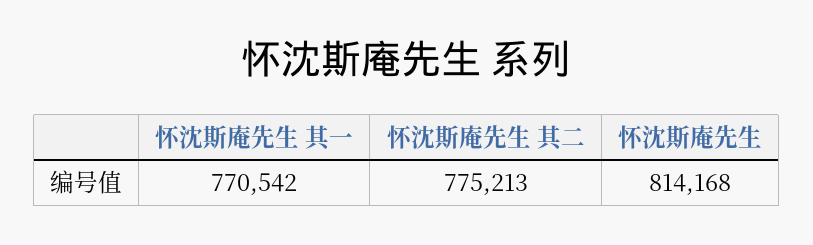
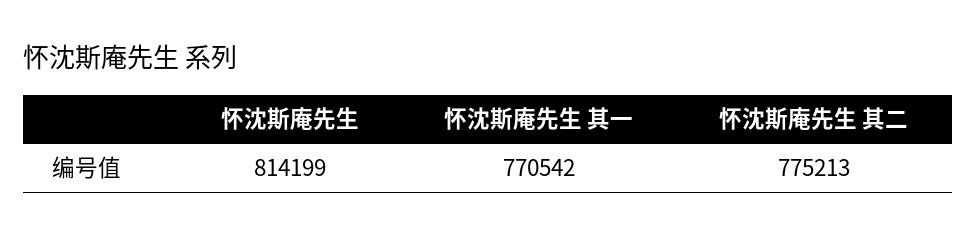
  {
    "怀沈斯庵先生 其一": 770542,
    "怀沈斯庵先生 其二": 775213,
-   "怀沈斯庵先生": 814168
+   "怀沈斯庵先生": 814199
  }

